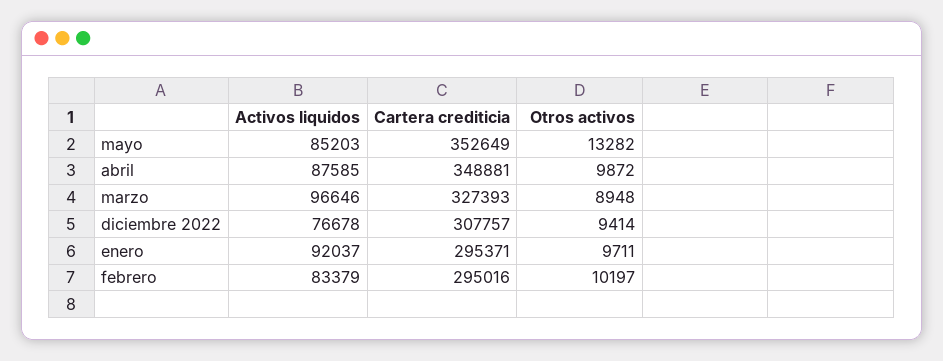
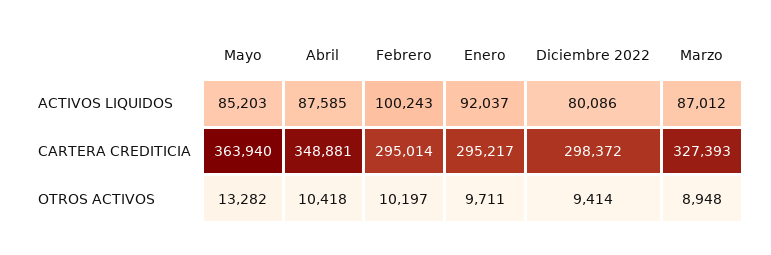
  {
    "Activos liquidos": {
      "mayo": 85203,
      "abril": 87585,
-     "marzo": 96646,
+     "marzo": 87012,
-     "diciembre 2022": 76678,
+     "diciembre 2022": 80086,
      "enero": 92037,
-     "febrero": 83379
+     "febrero": 100243
    },
    "Cartera crediticia": {
-     "mayo": 352649,
+     "mayo": 363940,
      "abril": 348881,
      "marzo": 327393,
-     "diciembre 2022": 307757,
+     "diciembre 2022": 298372,
-     "enero": 295371,
+     "enero": 295217,
-     "febrero": 295016
+     "febrero": 295014
    },
    "Otros activos": {
      "mayo": 13282,
-     "abril": 9872,
+     "abril": 10418,
      "marzo": 8948,
      "diciembre 2022": 9414,
      "enero": 9711,
      "febrero": 10197
    }
  }

